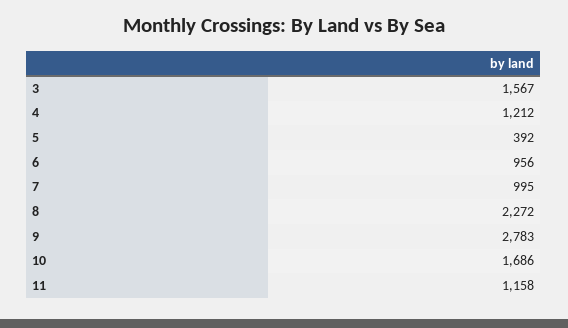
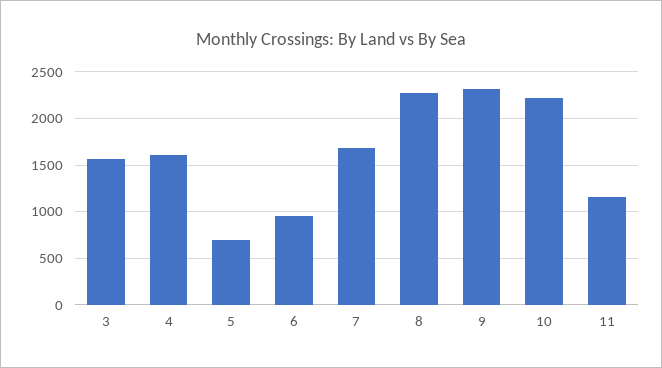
  {
    "3": 1567,
-   "4": 1212,
+   "4": 1600,
-   "5": 392,
+   "5": 700,
    "6": 956,
-   "7": 995,
+   "7": 1700,
    "8": 2272,
-   "9": 2783,
+   "9": 2300,
-   "10": 1686,
+   "10": 2200,
    "11": 1158
  }

